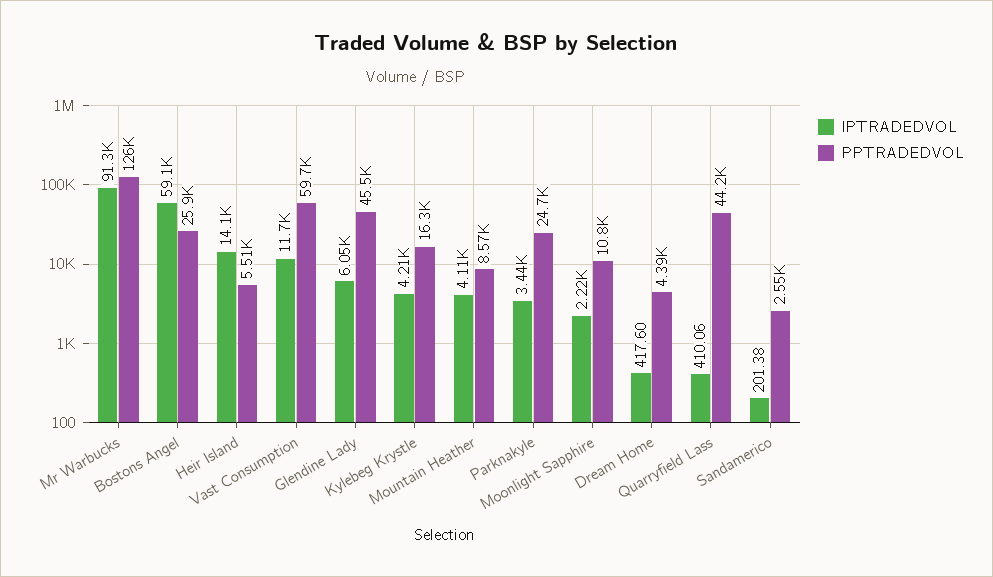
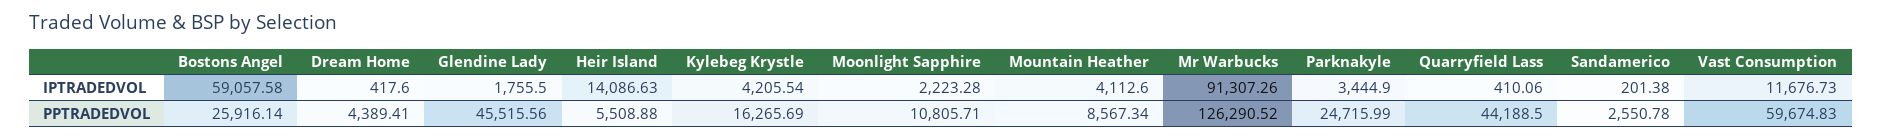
  {
    "IPTRADEDVOL": {
      "Mr Warbucks": 91307.26,
      "Bostons Angel": 59057.58,
      "Heir Island": 14086.63,
      "Vast Consumption": 11676.73,
-     "Glendine Lady": 6050,
+     "Glendine Lady": 1755.5,
      "Kylebeg Krystle": 4205.54,
      "Mountain Heather": 4112.6,
      "Parknakyle": 3444.9,
      "Moonlight Sapphire": 2223.28,
      "Dream Home": 417.6,
      "Quarryfield Lass": 410.06,
      "Sandamerico": 201.38
    },
    "PPTRADEDVOL": {
      "Mr Warbucks": 126290.52,
      "Bostons Angel": 25916.14,
      "Heir Island": 5508.88,
      "Vast Consumption": 59674.83,
      "Glendine Lady": 45515.56,
      "Kylebeg Krystle": 16265.69,
      "Mountain Heather": 8567.34,
      "Parknakyle": 24715.99,
      "Moonlight Sapphire": 10805.71,
      "Dream Home": 4389.41,
      "Quarryfield Lass": 44188.5,
      "Sandamerico": 2550.78
    }
  }

